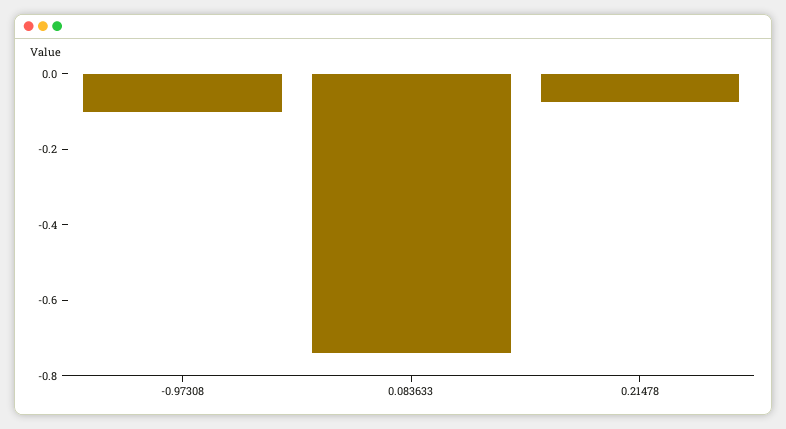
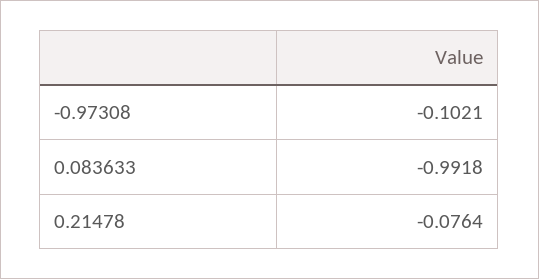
  {
    "-0.97308": -0.1021,
-   "0.083633": -0.75,
+   "0.083633": -0.9918,
    "0.21478": -0.0764
  }

